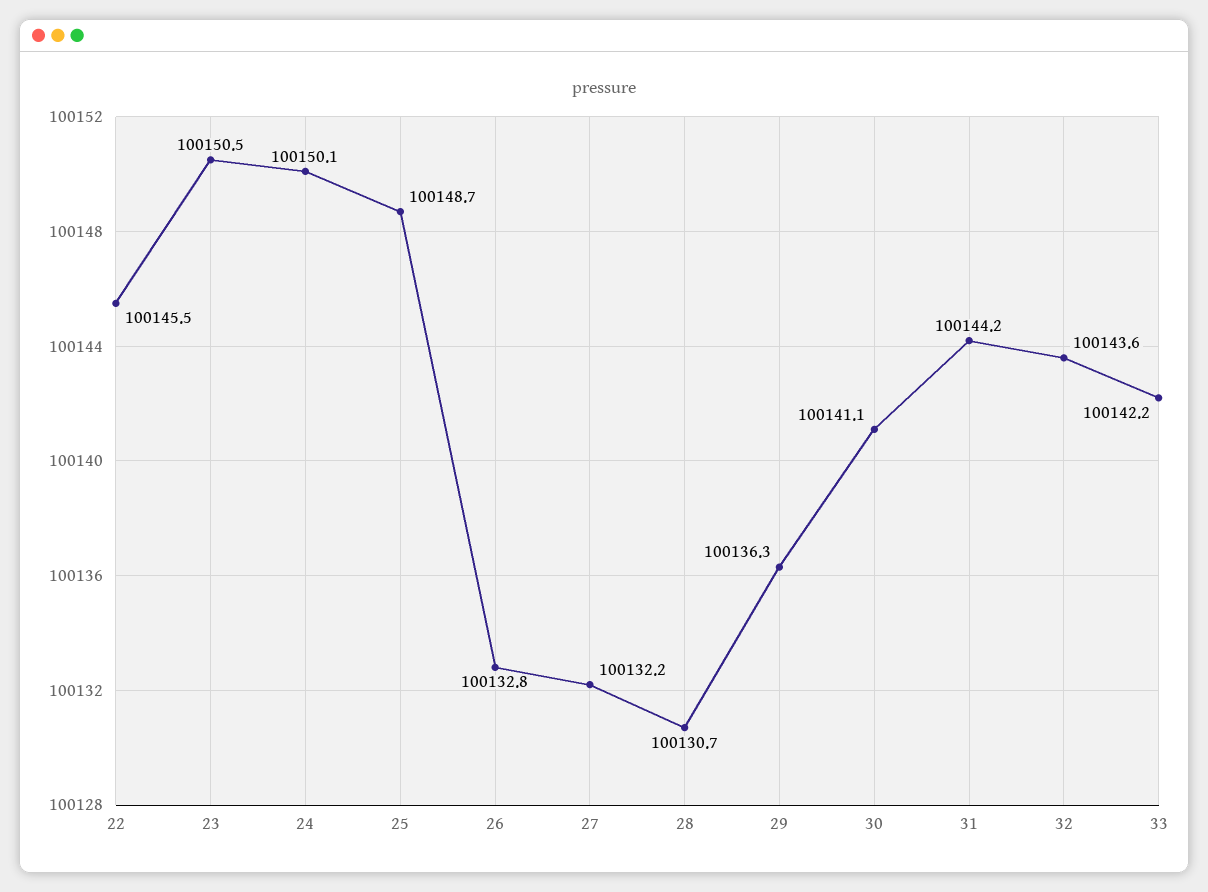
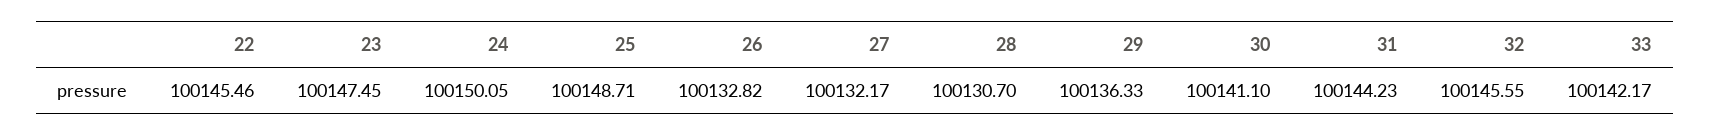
  {
    "22": 100145.46,
-   "23": 100150.5,
+   "23": 100147.45,
    "24": 100150.05,
    "25": 100148.71,
    "26": 100132.82,
    "27": 100132.17,
    "28": 100130.7,
    "29": 100136.33,
    "30": 100141.1,
    "31": 100144.23,
-   "32": 100143.6,
+   "32": 100145.55,
    "33": 100142.17
  }

